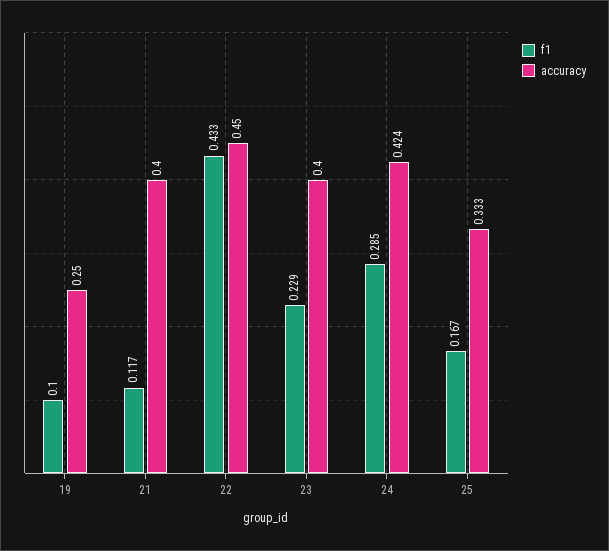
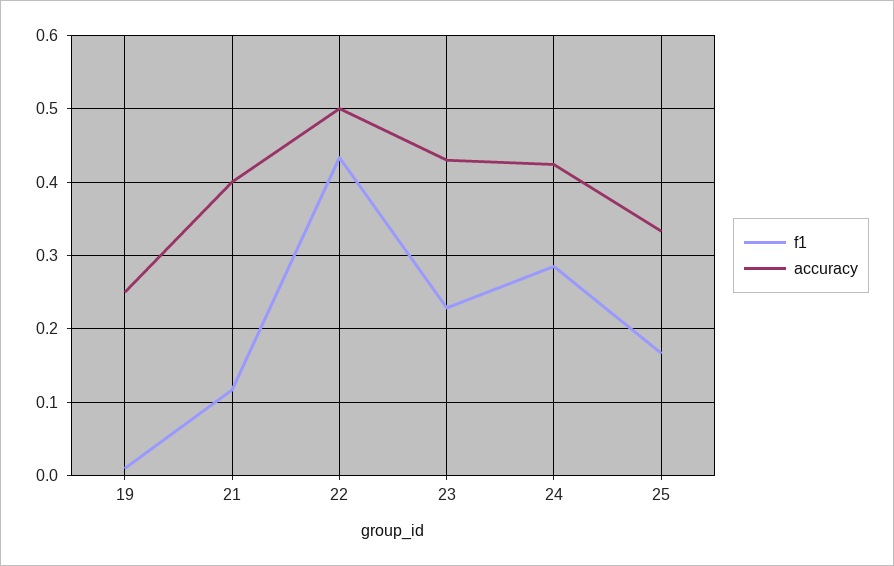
  {
    "f1": {
-     "19": 0.1,
+     "19": 0.01,
      "21": 0.117,
      "22": 0.433,
      "23": 0.229,
      "24": 0.285,
      "25": 0.167
    },
    "accuracy": {
      "19": 0.25,
      "21": 0.4,
-     "22": 0.45,
+     "22": 0.5,
-     "23": 0.4,
+     "23": 0.43,
      "24": 0.424,
      "25": 0.333
    }
  }

